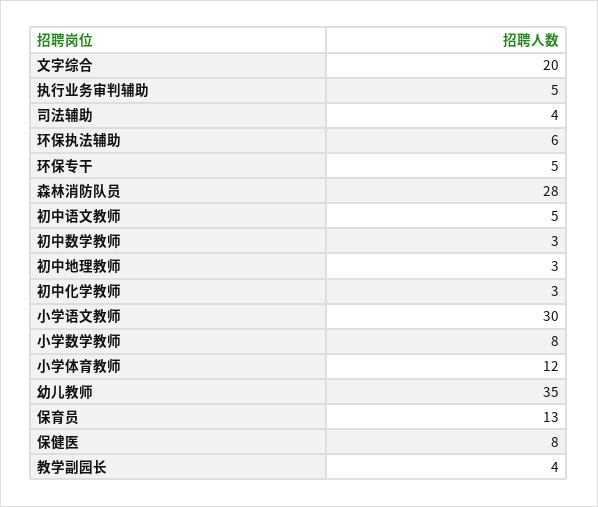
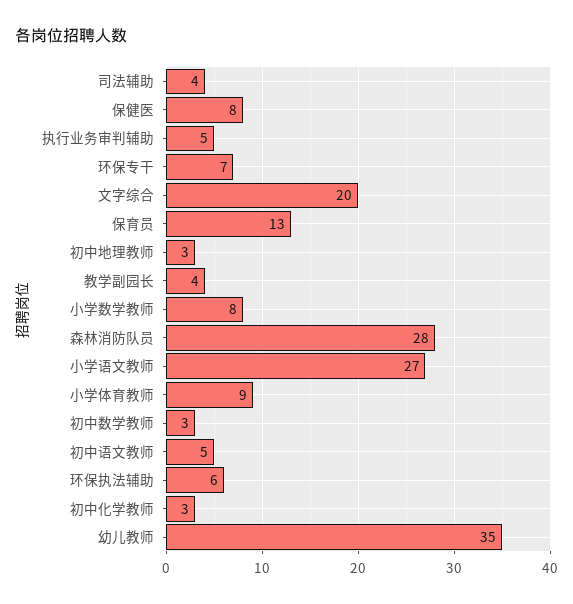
  {
    "文字综合": 20,
    "执行业务审判辅助": 5,
    "司法辅助": 4,
    "环保执法辅助": 6,
-   "环保专干": 5,
+   "环保专干": 7,
    "森林消防队员": 28,
    "初中语文教师": 5,
    "初中数学教师": 3,
    "初中地理教师": 3,
    "初中化学教师": 3,
-   "小学语文教师": 30,
+   "小学语文教师": 27,
    "小学数学教师": 8,
-   "小学体育教师": 12,
+   "小学体育教师": 9,
    "幼儿教师": 35,
    "保育员": 13,
    "保健医": 8,
    "教学副园长": 4
  }

